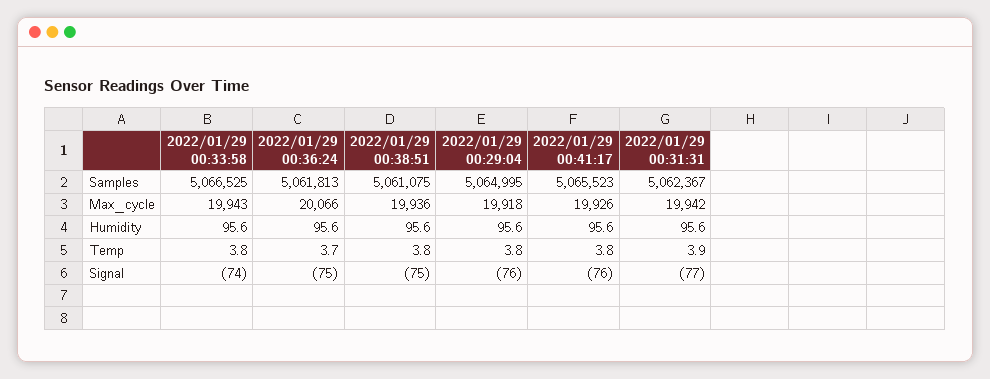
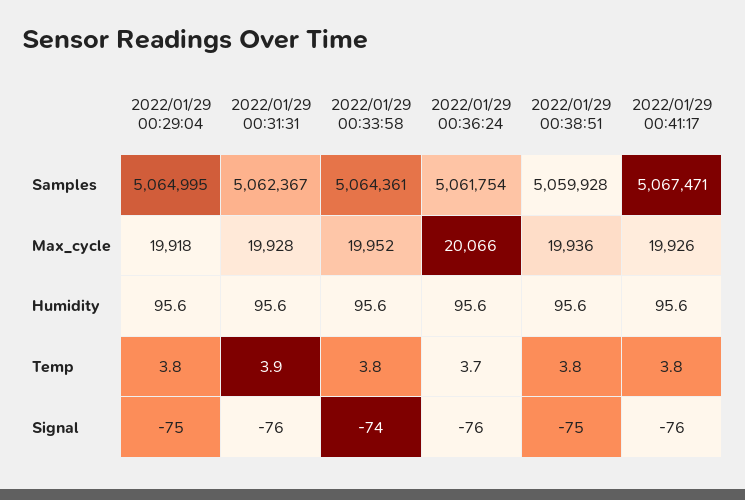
  {
    "2022/01/29 00:33:58": {
-     "Samples": 5066525,
+     "Samples": 5064361,
-     "Max_cycle": 19943,
+     "Max_cycle": 19952,
      "Humidity": 95.6,
      "Temp": 3.8,
      "Signal": -74
    },
    "2022/01/29 00:36:24": {
-     "Samples": 5061813,
+     "Samples": 5061754,
      "Max_cycle": 20066,
      "Humidity": 95.6,
      "Temp": 3.7,
-     "Signal": -75
+     "Signal": -76
    },
    "2022/01/29 00:38:51": {
-     "Samples": 5061075,
+     "Samples": 5059928,
      "Max_cycle": 19936,
      "Humidity": 95.6,
      "Temp": 3.8,
      "Signal": -75
    },
    "2022/01/29 00:29:04": {
      "Samples": 5064995,
      "Max_cycle": 19918,
      "Humidity": 95.6,
      "Temp": 3.8,
-     "Signal": -76
+     "Signal": -75
    },
    "2022/01/29 00:41:17": {
-     "Samples": 5065523,
+     "Samples": 5067471,
      "Max_cycle": 19926,
      "Humidity": 95.6,
      "Temp": 3.8,
      "Signal": -76
    },
    "2022/01/29 00:31:31": {
      "Samples": 5062367,
-     "Max_cycle": 19942,
+     "Max_cycle": 19928,
      "Humidity": 95.6,
      "Temp": 3.9,
-     "Signal": -77
+     "Signal": -76
    }
  }

